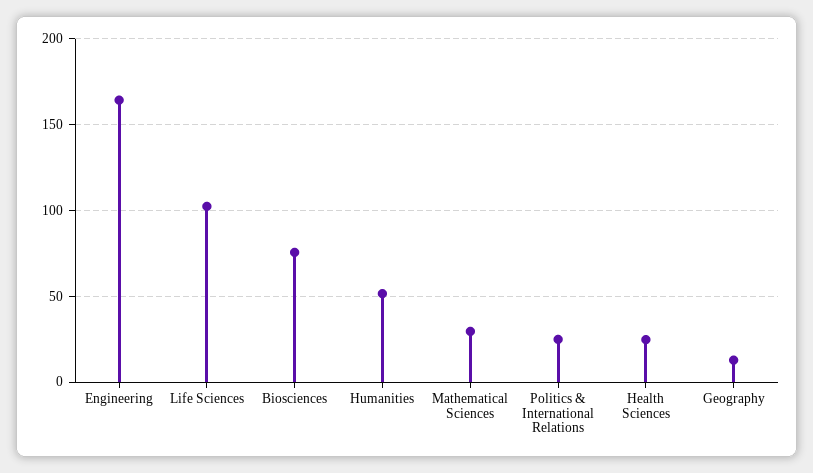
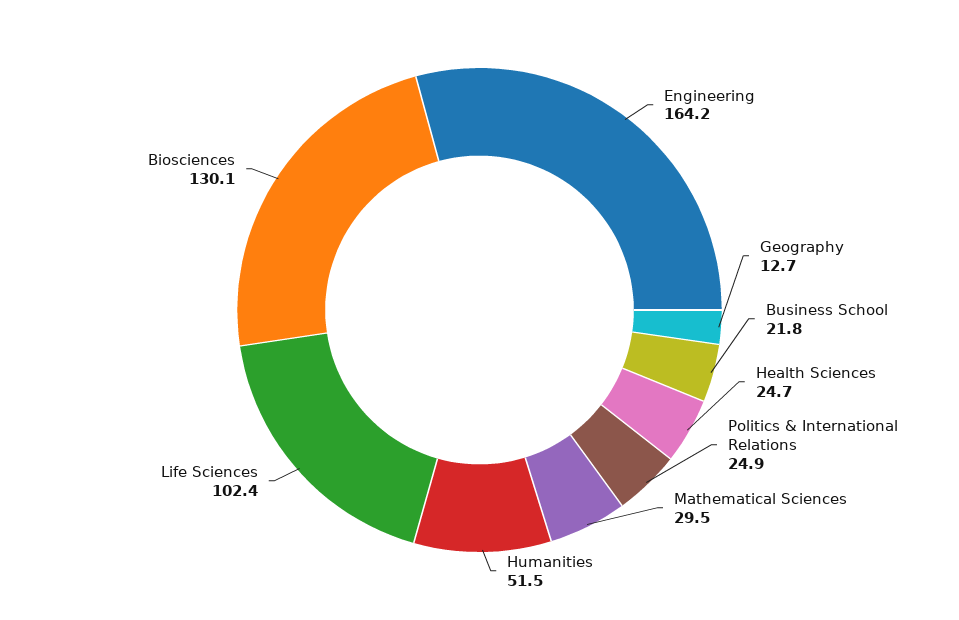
  {
    "Engineering": 164.2,
    "Life Sciences": 102.4,
-   "Biosciences": 75,
+   "Biosciences": 130.1,
    "Humanities": 51.5,
    "Mathematical Sciences": 29.5,
    "Politics & International Relations": 24.9,
    "Health Sciences": 24.7,
-   "Geography": 12.7
+   "Geography": 12.7,
+   "Business School": 21.8
  }

